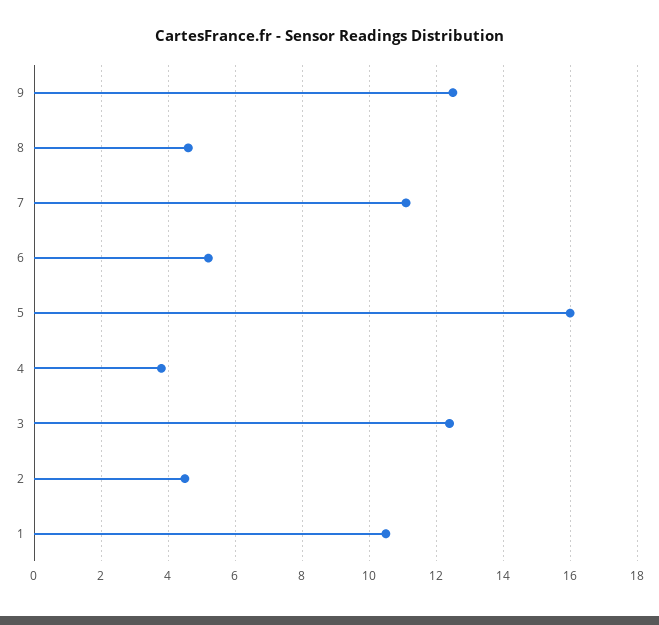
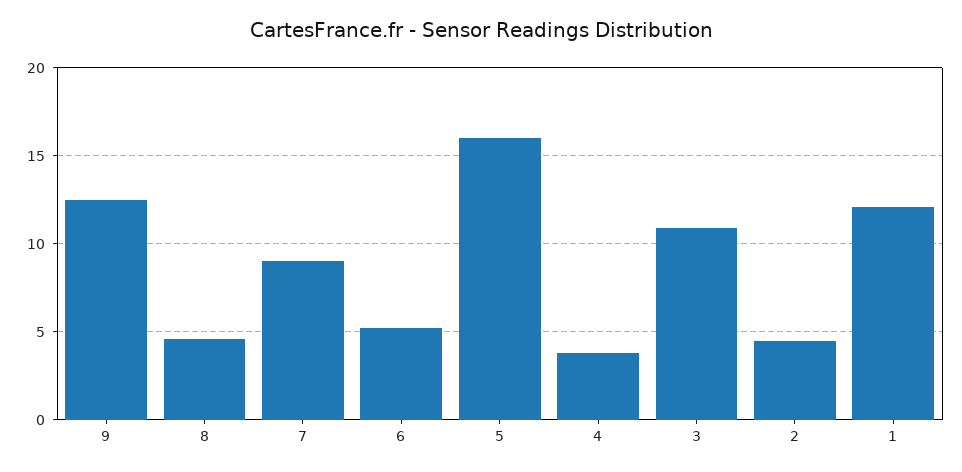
  {
    "9": 12.5,
    "8": 4.5,
-   "7": 11,
+   "7": 9,
    "6": 5,
    "5": 16,
    "4": 4,
-   "3": 12.5,
+   "3": 11,
    "2": 4.5,
-   "1": 10.5
+   "1": 12
  }

